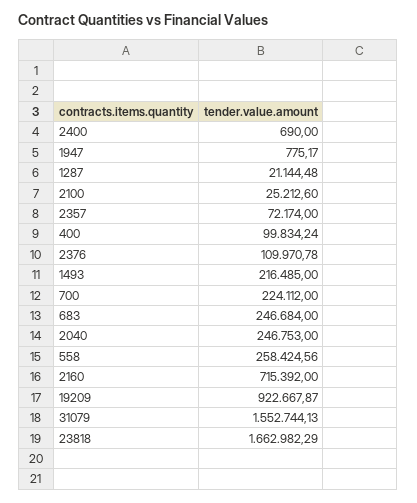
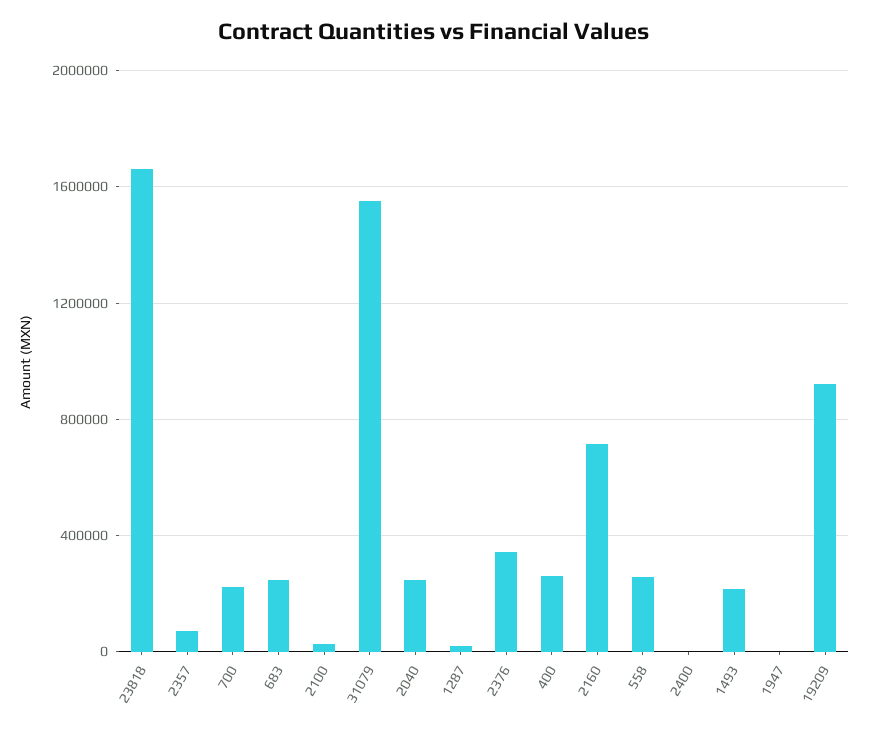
  {
    "2400": 690,
    "1947": 775.17,
    "1287": 21144.48,
    "2100": 25212.6,
    "2357": 72174,
-   "400": 99834.24,
+   "400": 250000,
-   "2376": 109970.78,
+   "2376": 350000,
    "1493": 216485,
    "700": 224112,
    "683": 246684,
    "2040": 246753,
    "558": 258424.56,
    "2160": 715392,
    "19209": 922667.87,
    "31079": 1552744.13,
    "23818": 1662982.29
  }

